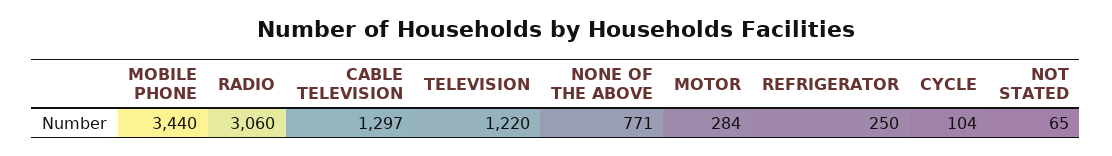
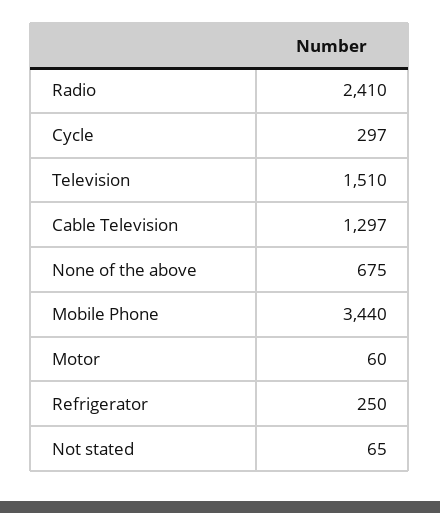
  {
    "MOBILE PHONE": 3440,
-   "RADIO": 3060,
+   "RADIO": 2410,
    "CABLE TELEVISION": 1297,
-   "TELEVISION": 1220,
+   "TELEVISION": 1510,
-   "NONE OF THE ABOVE": 771,
+   "NONE OF THE ABOVE": 675,
-   "MOTOR": 284,
+   "MOTOR": 60,
    "REFRIGERATOR": 250,
-   "CYCLE": 104,
+   "CYCLE": 297,
    "NOT STATED": 65
  }

